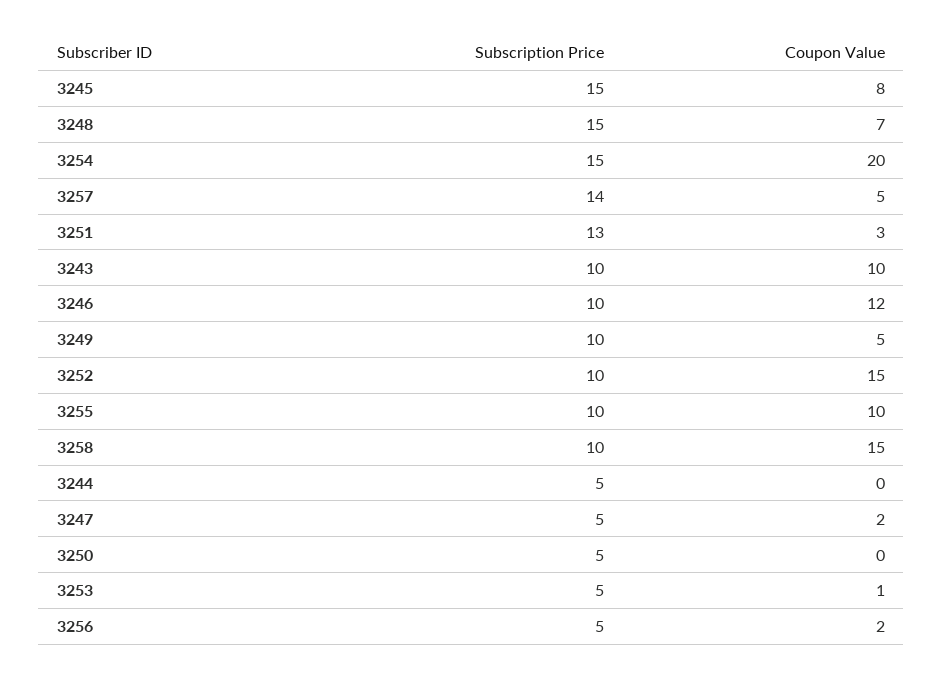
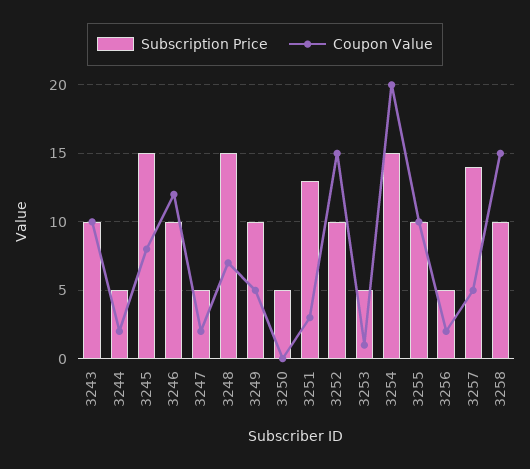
  {
    "Subscription Price": {
      "3245": 15,
      "3248": 15,
      "3254": 15,
      "3257": 14,
      "3251": 13,
      "3243": 10,
      "3246": 10,
      "3249": 10,
      "3252": 10,
      "3255": 10,
      "3258": 10,
      "3244": 5,
      "3247": 5,
      "3250": 5,
      "3253": 5,
      "3256": 5
    },
    "Coupon Value": {
      "3245": 8,
      "3248": 7,
      "3254": 20,
      "3257": 5,
      "3251": 3,
      "3243": 10,
      "3246": 12,
      "3249": 5,
      "3252": 15,
      "3255": 10,
      "3258": 15,
-     "3244": 0,
+     "3244": 2,
      "3247": 2,
      "3250": 0,
      "3253": 1,
      "3256": 2
    }
  }

